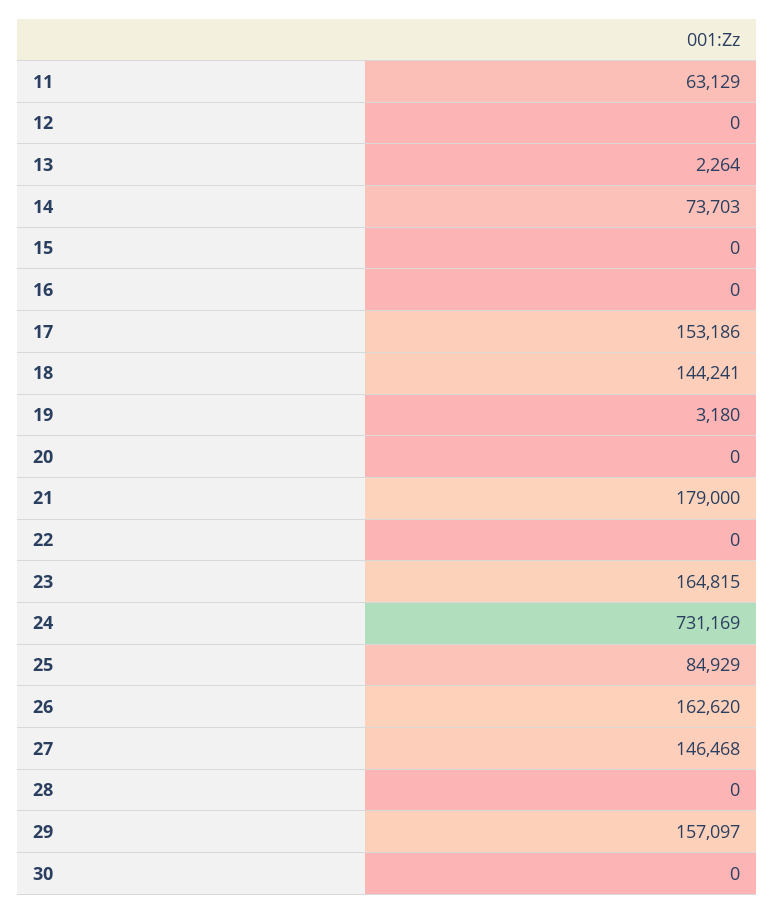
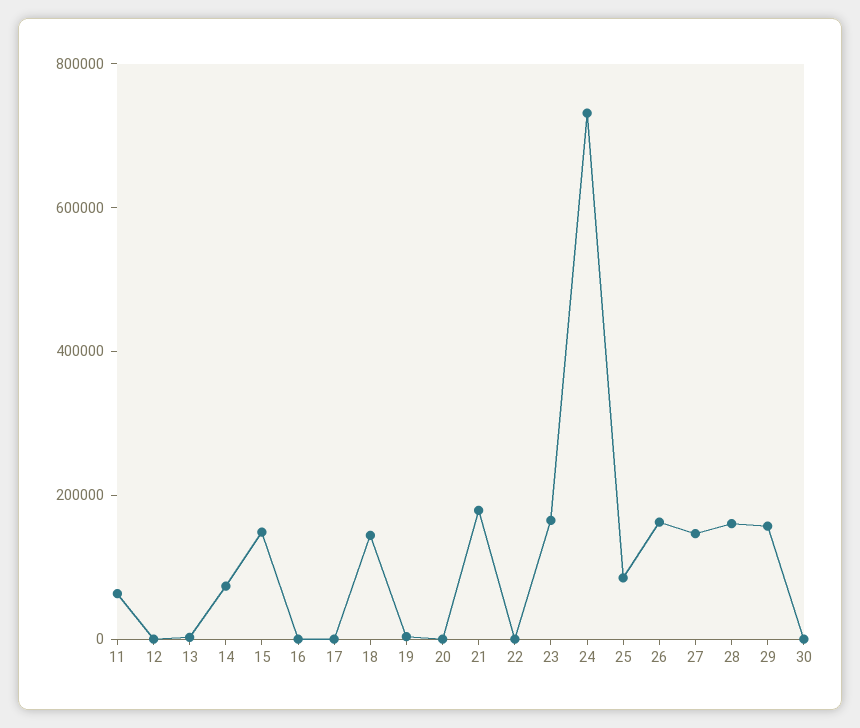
  {
    "11": 63129,
    "12": 0,
    "13": 2264,
    "14": 73703,
-   "15": 0,
+   "15": 150000,
    "16": 0,
-   "17": 153186,
+   "17": 0,
    "18": 144241,
    "19": 3180,
    "20": 0,
    "21": 179000,
    "22": 0,
    "23": 164815,
    "24": 731169,
    "25": 84929,
    "26": 162620,
    "27": 146468,
-   "28": 0,
+   "28": 150000,
    "29": 157097,
    "30": 0
  }

